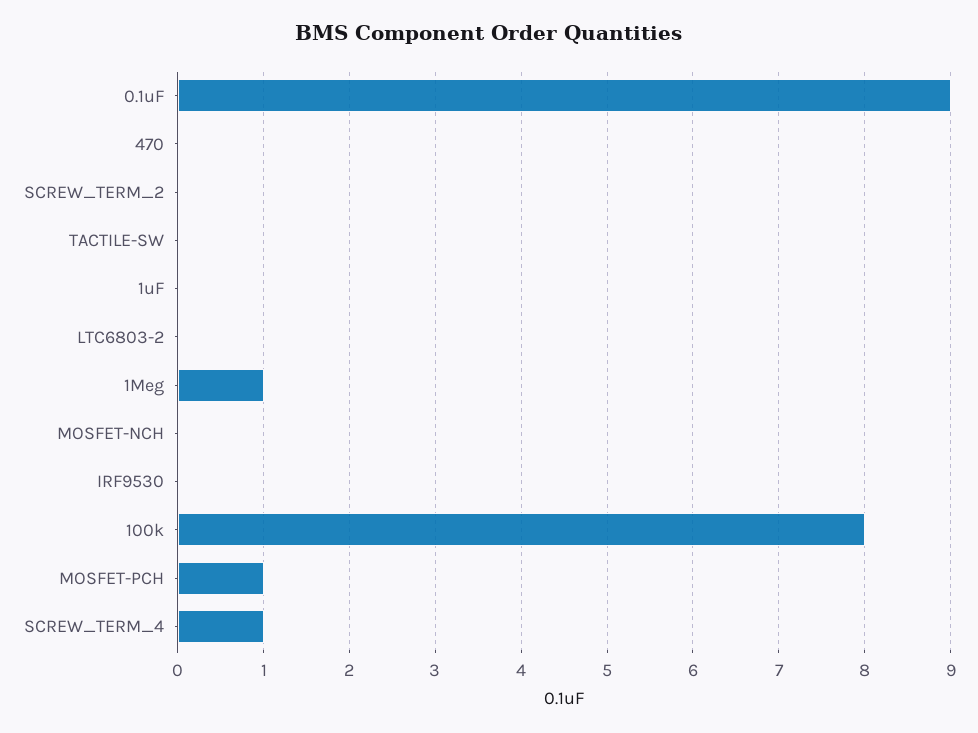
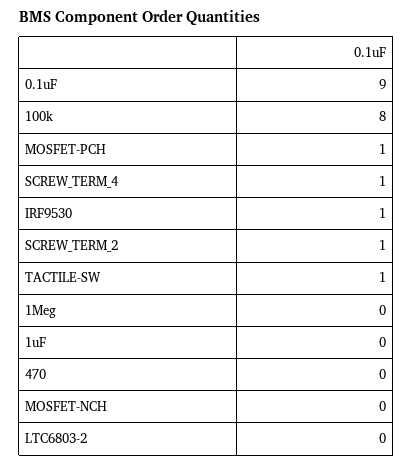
  {
    "0.1uF": 9,
    "470": 0,
-   "SCREW_TERM_2": 0,
+   "SCREW_TERM_2": 1,
-   "TACTILE-SW": 0,
+   "TACTILE-SW": 1,
    "1uF": 0,
    "LTC6803-2": 0,
-   "1Meg": 1,
+   "1Meg": 0,
    "MOSFET-NCH": 0,
-   "IRF9530": 0,
+   "IRF9530": 1,
    "100k": 8,
    "MOSFET-PCH": 1,
    "SCREW_TERM_4": 1
  }

